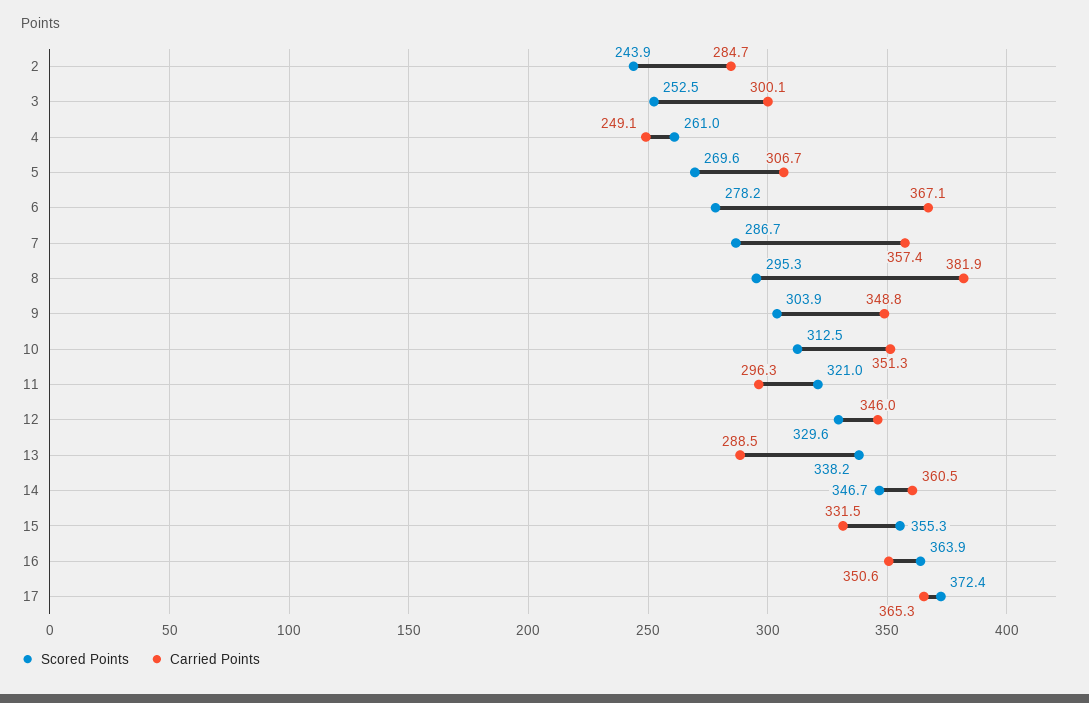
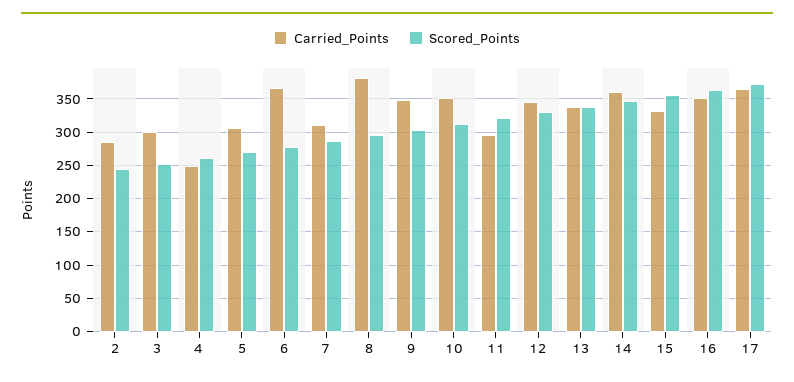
  {
    "Scored Points": {
      "2": 243.9,
      "3": 252.5,
      "4": 261,
      "5": 269.6,
      "6": 278.2,
      "7": 286.7,
      "8": 295.3,
      "9": 303.9,
      "10": 312.5,
      "11": 321,
      "12": 329.6,
      "13": 338.2,
      "14": 346.7,
      "15": 355.3,
      "16": 363.9,
      "17": 372.4
    },
    "Carried Points": {
      "2": 284.7,
      "3": 300.1,
      "4": 249.1,
      "5": 306.7,
      "6": 367.1,
-     "7": 357.4,
+     "7": 310,
      "8": 381.9,
      "9": 348.8,
      "10": 351.3,
      "11": 296.3,
      "12": 346,
-     "13": 288.5,
+     "13": 340,
      "14": 360.5,
      "15": 331.5,
      "16": 350.6,
      "17": 365.3
    }
  }

